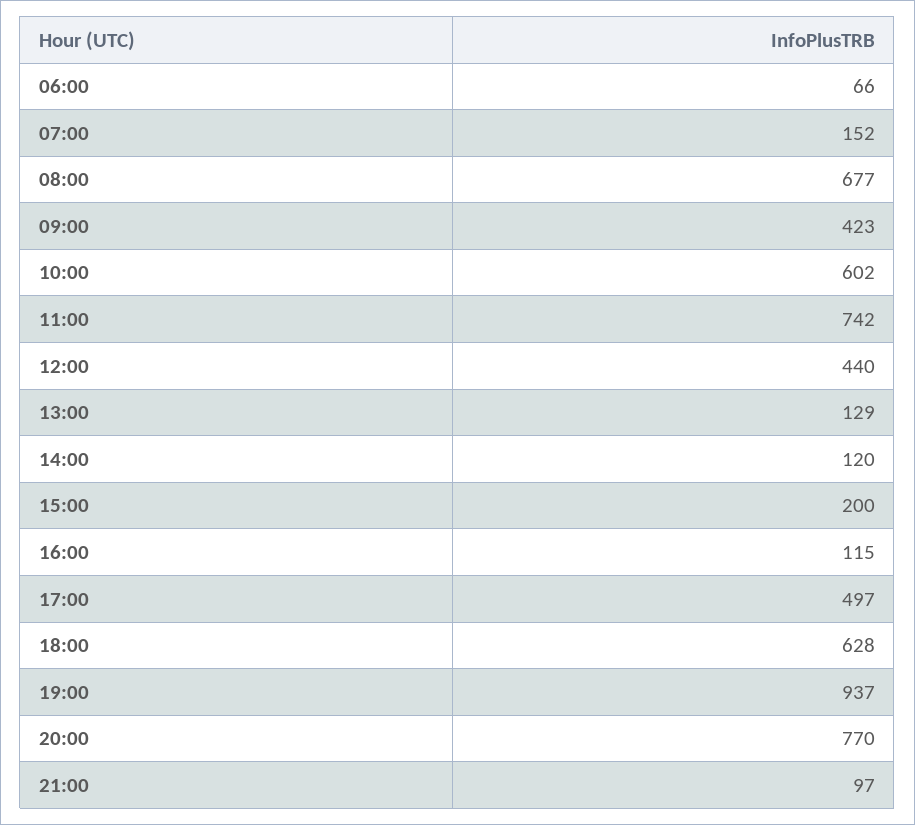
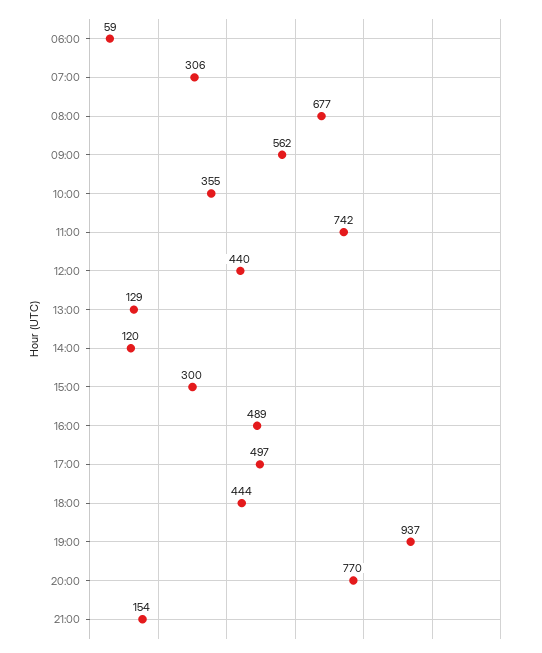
  {
-   "06:00": 66,
+   "06:00": 59,
-   "07:00": 152,
+   "07:00": 306,
    "08:00": 677,
-   "09:00": 423,
+   "09:00": 562,
-   "10:00": 602,
+   "10:00": 355,
    "11:00": 742,
    "12:00": 440,
    "13:00": 129,
    "14:00": 120,
-   "15:00": 200,
+   "15:00": 300,
-   "16:00": 115,
+   "16:00": 489,
    "17:00": 497,
-   "18:00": 628,
+   "18:00": 444,
    "19:00": 937,
    "20:00": 770,
-   "21:00": 97
+   "21:00": 154
  }

